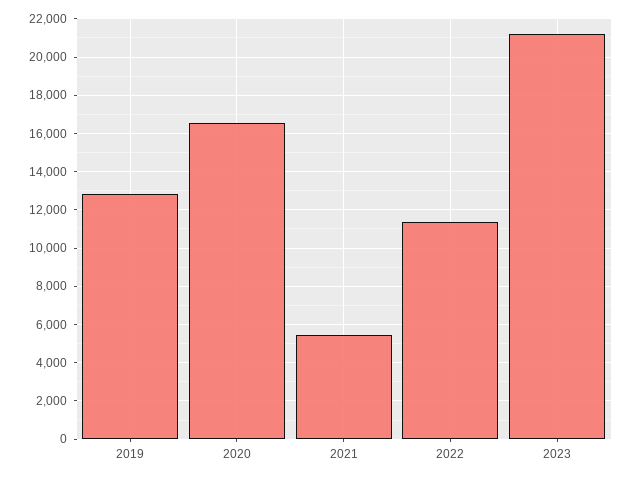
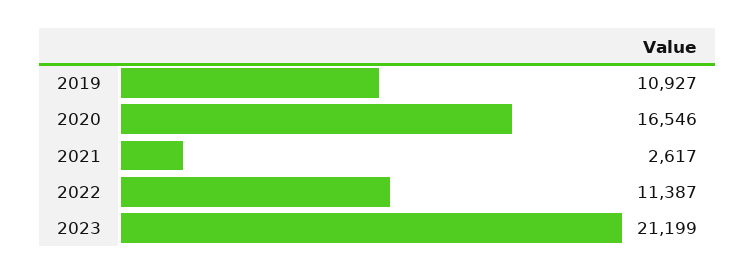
  {
-   "2019": 13000,
+   "2019": 10927,
    "2020": 16546,
-   "2021": 5500,
+   "2021": 2617,
    "2022": 11387,
    "2023": 21199
  }

